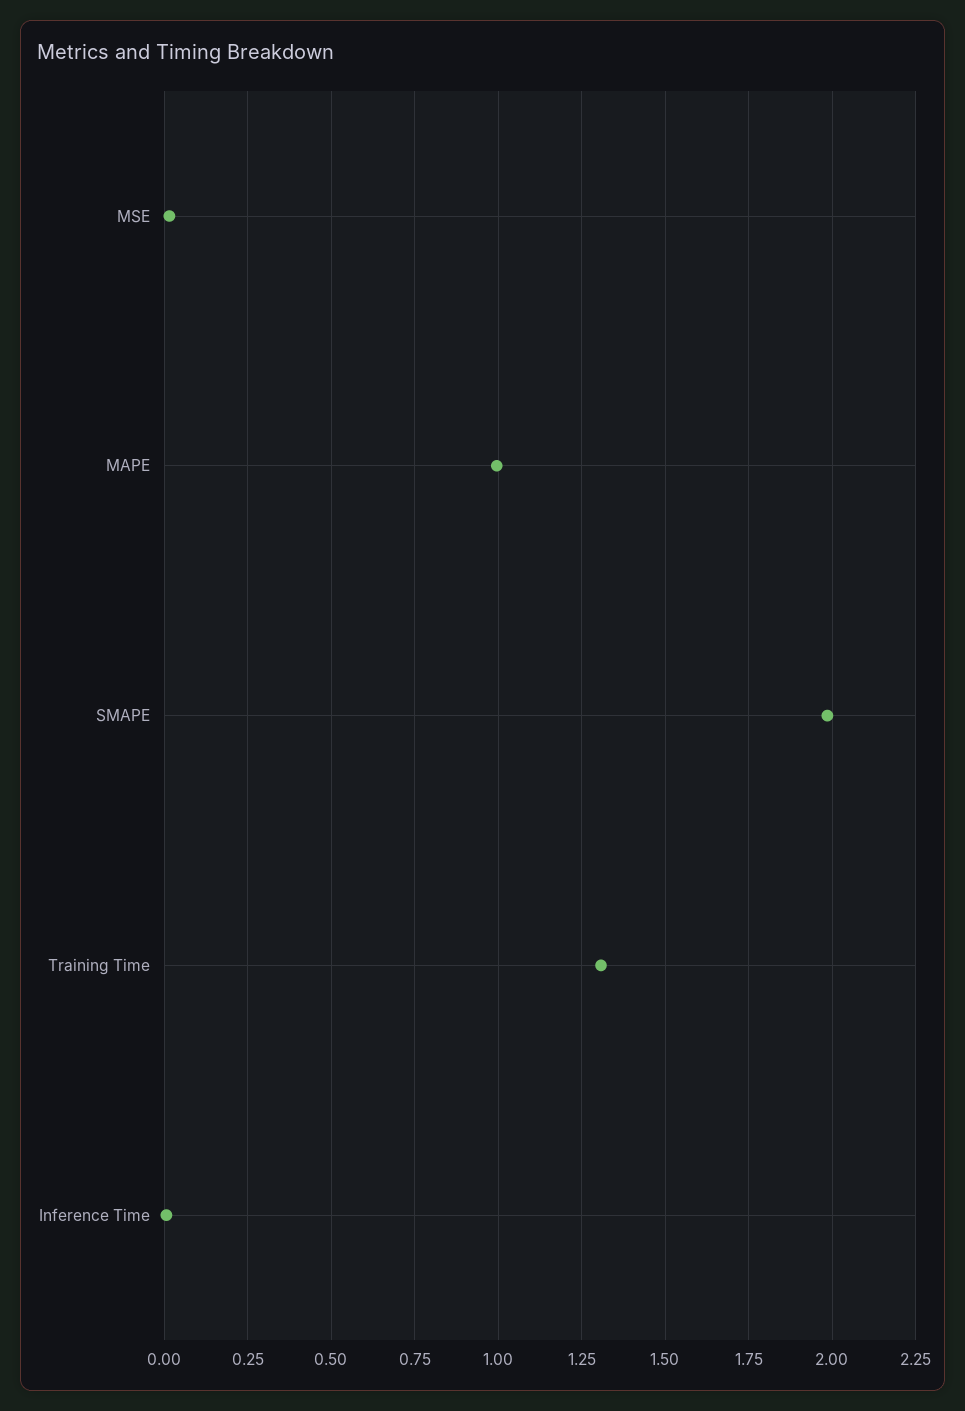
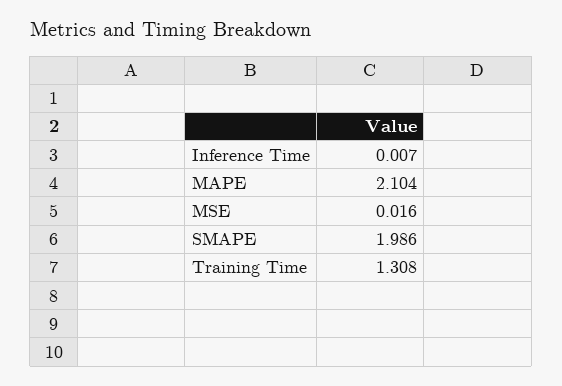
  {
    "MSE": 0.016,
-   "MAPE": 1,
+   "MAPE": 2.104,
    "SMAPE": 1.986,
    "Training Time": 1.308,
    "Inference Time": 0.007
  }

